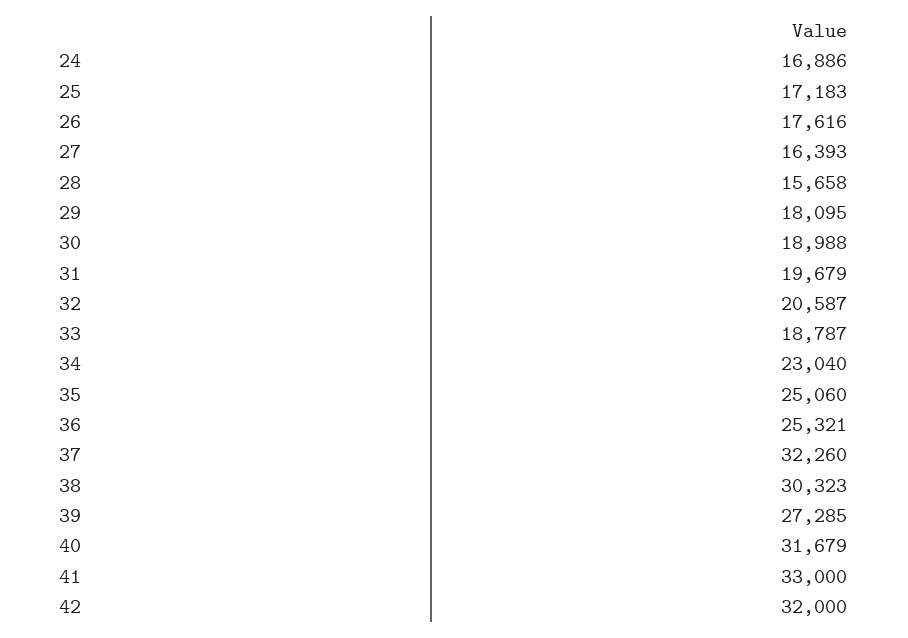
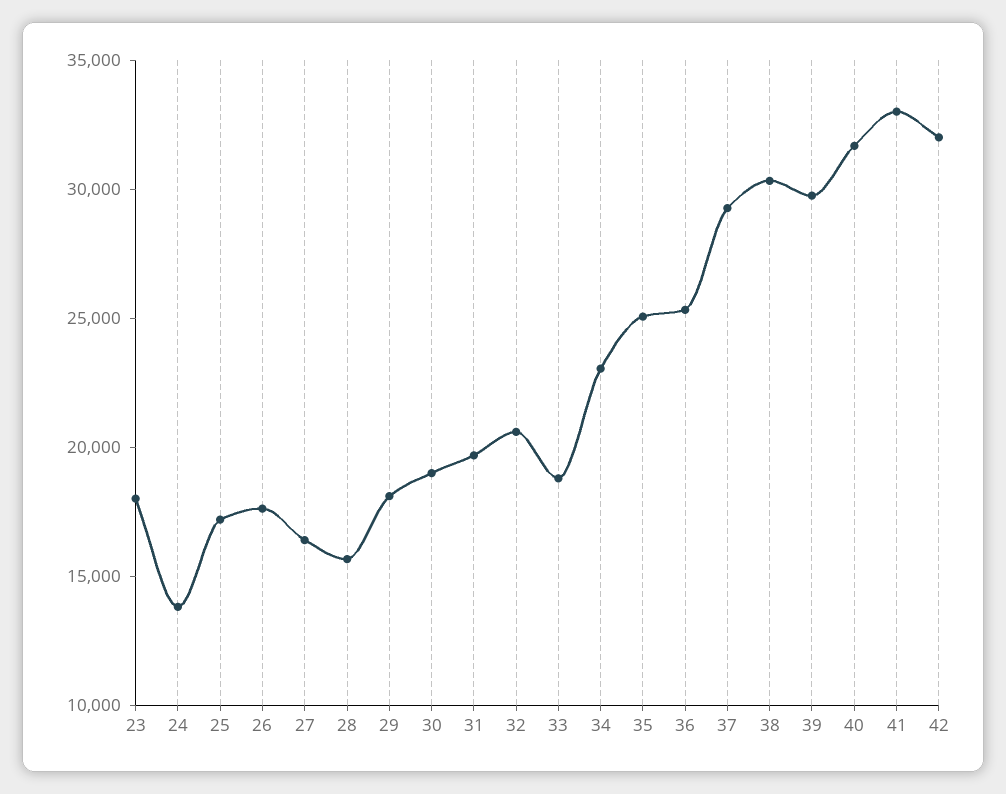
  {
-   "24": 16886,
+   "24": 14000,
    "25": 17183,
    "26": 17616,
    "27": 16393,
    "28": 15658,
    "29": 18095,
    "30": 18988,
    "31": 19679,
    "32": 20587,
    "33": 18787,
    "34": 23040,
    "35": 25060,
    "36": 25321,
-   "37": 32260,
+   "37": 29000,
    "38": 30323,
-   "39": 27285,
+   "39": 30000,
    "40": 31679,
    "41": 33000,
-   "42": 32000
+   "42": 32000,
+   "23": 18000
  }

